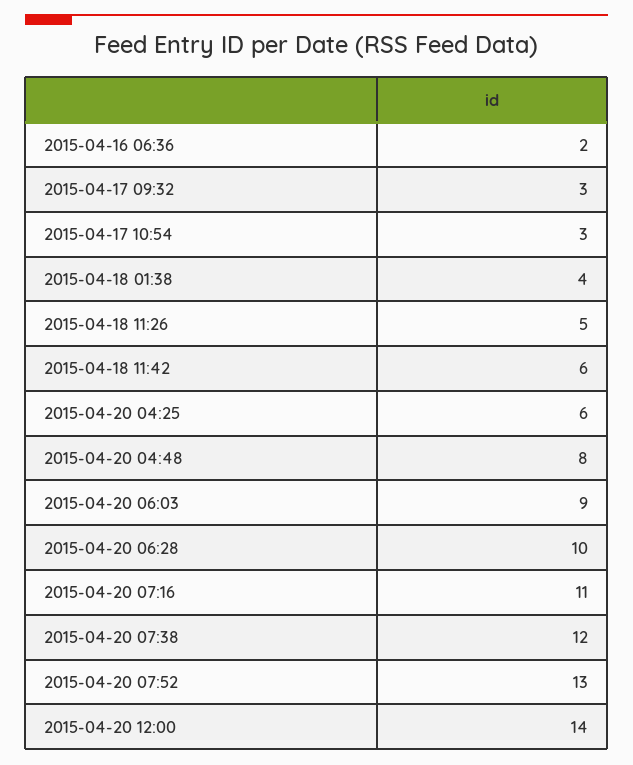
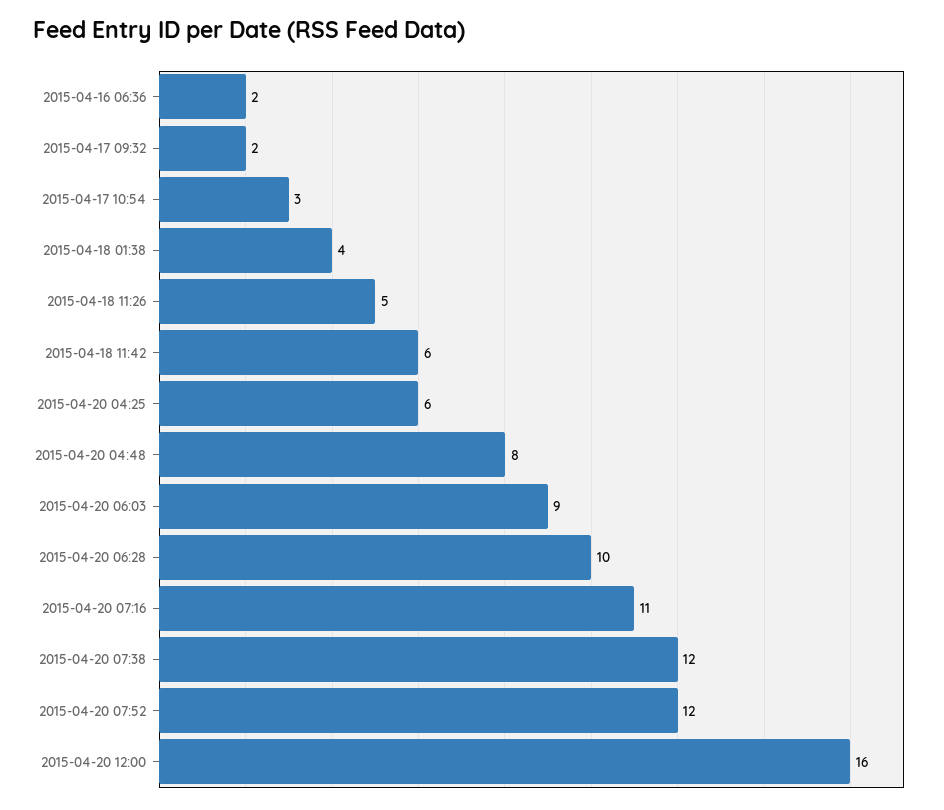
  {
    "2015-04-16 06:36": 2,
-   "2015-04-17 09:32": 3,
+   "2015-04-17 09:32": 2,
    "2015-04-17 10:54": 3,
    "2015-04-18 01:38": 4,
    "2015-04-18 11:26": 5,
    "2015-04-18 11:42": 6,
    "2015-04-20 04:25": 6,
    "2015-04-20 04:48": 8,
    "2015-04-20 06:03": 9,
    "2015-04-20 06:28": 10,
    "2015-04-20 07:16": 11,
    "2015-04-20 07:38": 12,
-   "2015-04-20 07:52": 13,
+   "2015-04-20 07:52": 12,
-   "2015-04-20 12:00": 14
+   "2015-04-20 12:00": 16
  }

